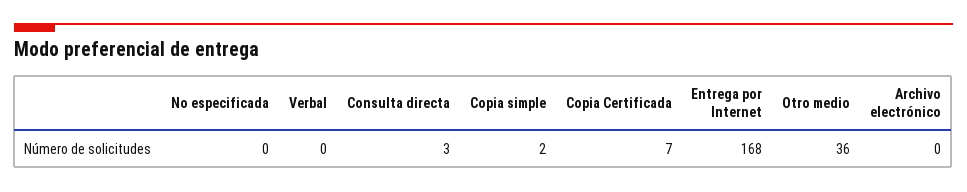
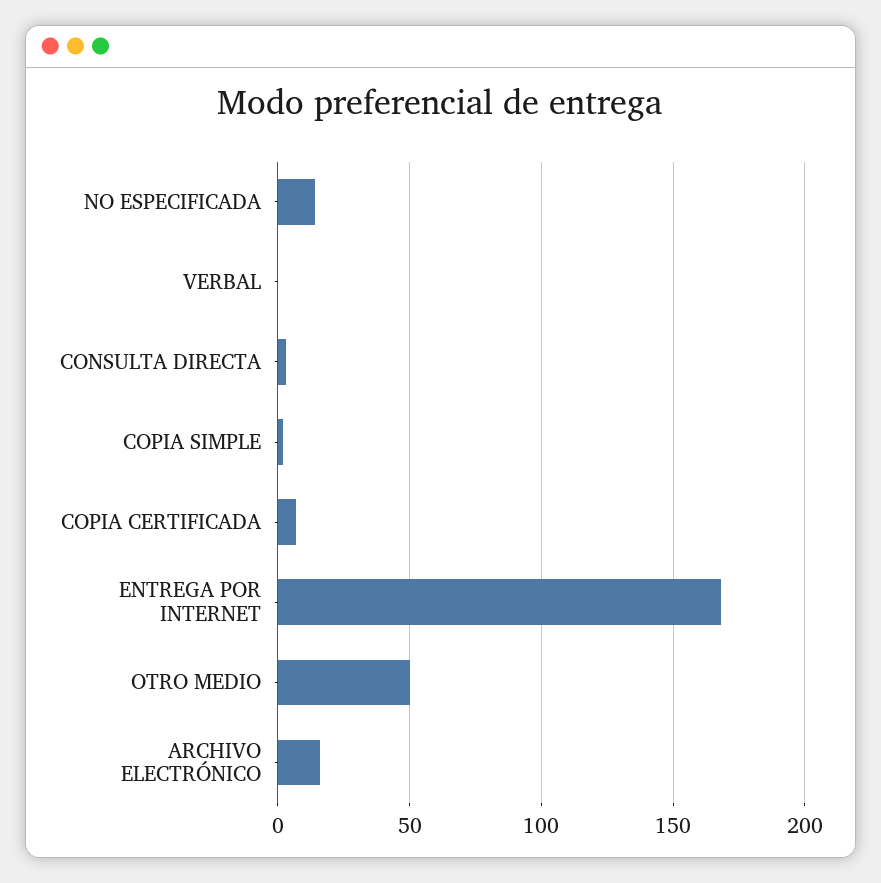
  {
-   "No especificada": 0,
+   "No especificada": 15,
    "Verbal": 0,
    "Consulta directa": 3,
    "Copia simple": 2,
    "Copia Certificada": 7,
    "Entrega por Internet": 168,
-   "Otro medio": 36,
+   "Otro medio": 50,
-   "Archivo electrónico": 0
+   "Archivo electrónico": 15
  }

